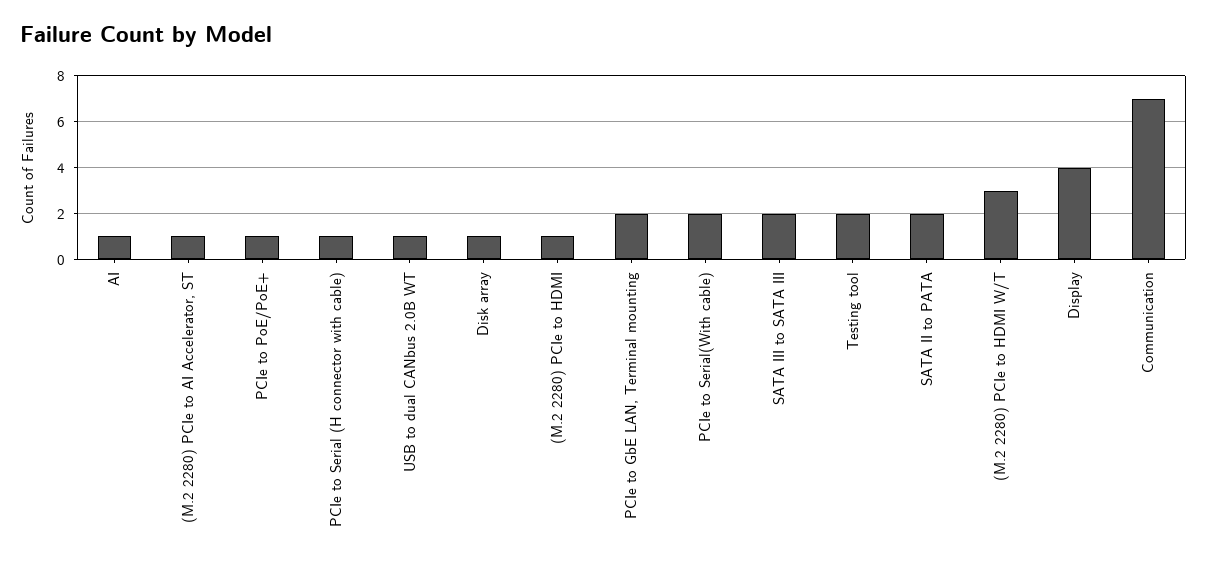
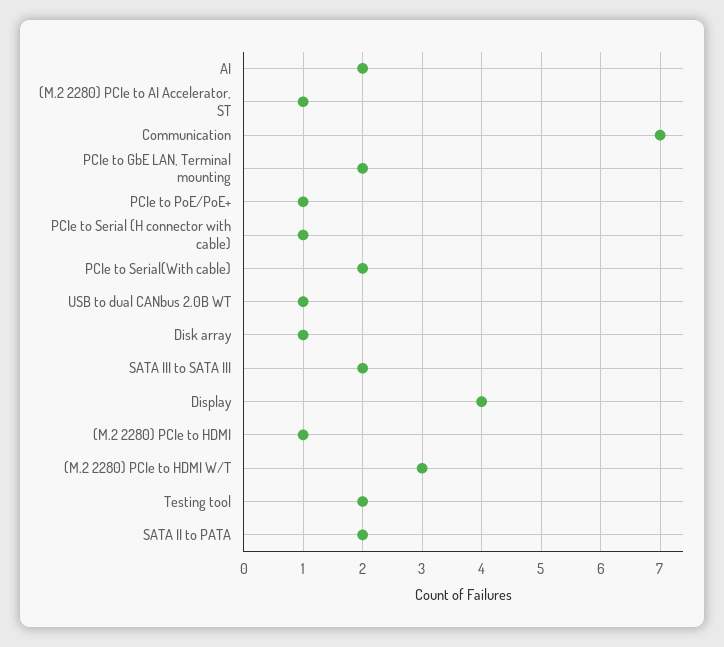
  {
-   "AI": 1,
+   "AI": 2,
    "(M.2 2280) PCIe to AI Accelerator, ST": 1,
    "PCIe to PoE/PoE+": 1,
    "PCIe to Serial (H connector with cable)": 1,
    "USB to dual CANbus 2.0B WT": 1,
    "Disk array": 1,
    "(M.2 2280) PCIe to HDMI": 1,
    "PCIe to GbE LAN, Terminal mounting": 2,
    "PCIe to Serial(With cable)": 2,
    "SATA III to SATA III": 2,
    "Testing tool": 2,
    "SATA II to PATA": 2,
    "(M.2 2280) PCIe to HDMI W/T": 3,
    "Display": 4,
    "Communication": 7
  }

